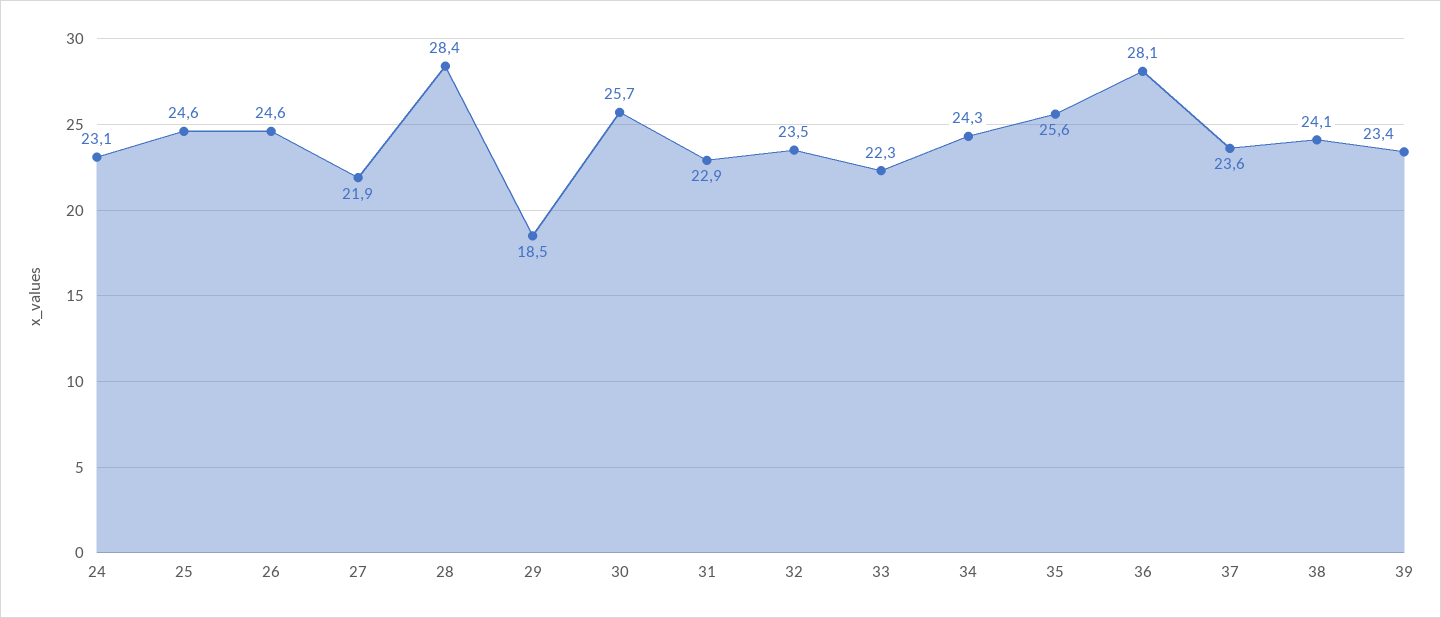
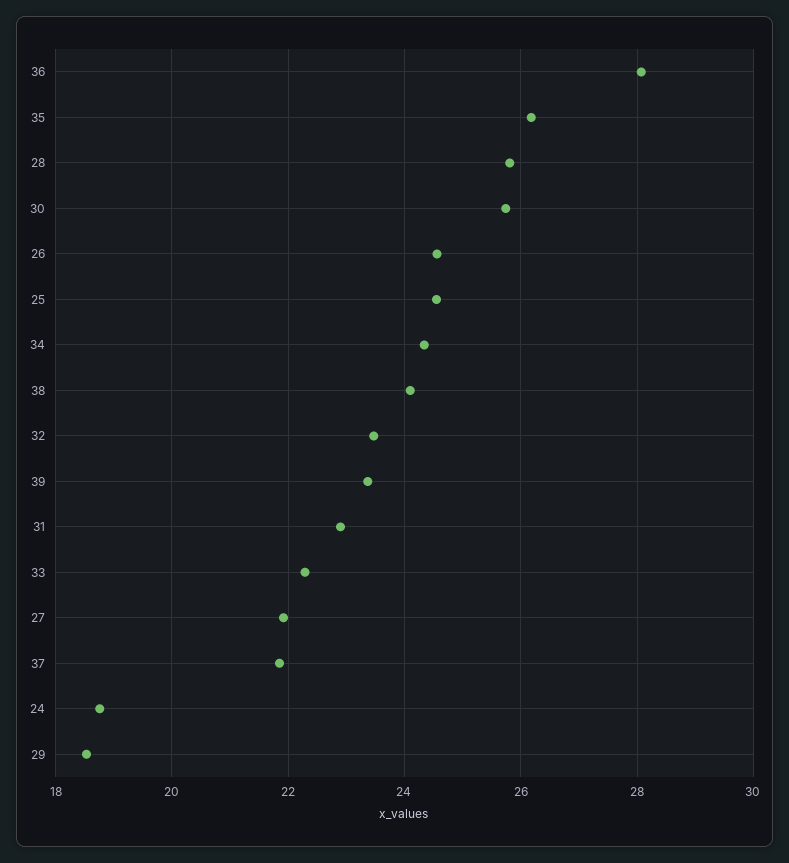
  {
-   "24": 23.1,
+   "24": 18.8,
    "25": 24.6,
    "26": 24.6,
    "27": 21.9,
-   "28": 28.4,
+   "28": 25.8,
    "29": 18.5,
    "30": 25.7,
    "31": 22.9,
    "32": 23.5,
    "33": 22.3,
    "34": 24.3,
-   "35": 25.6,
+   "35": 26.2,
    "36": 28.1,
-   "37": 23.6,
+   "37": 21.8,
    "38": 24.1,
    "39": 23.4
  }

